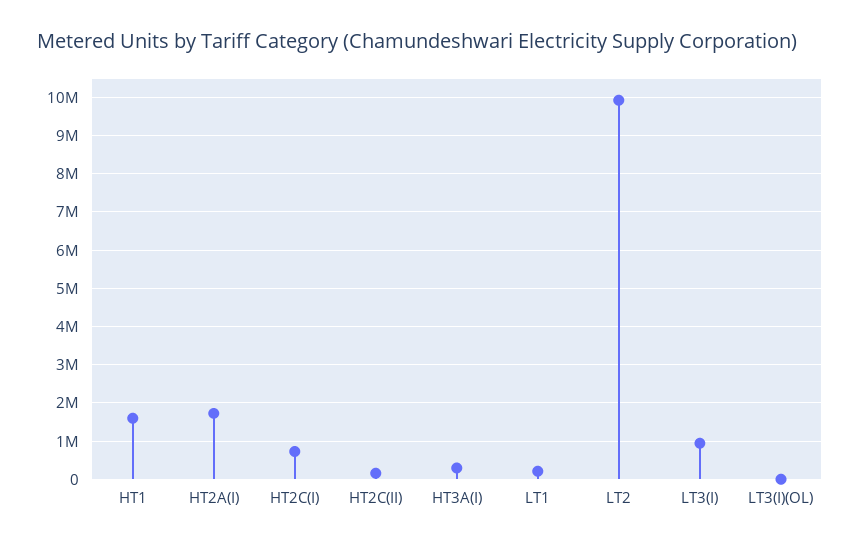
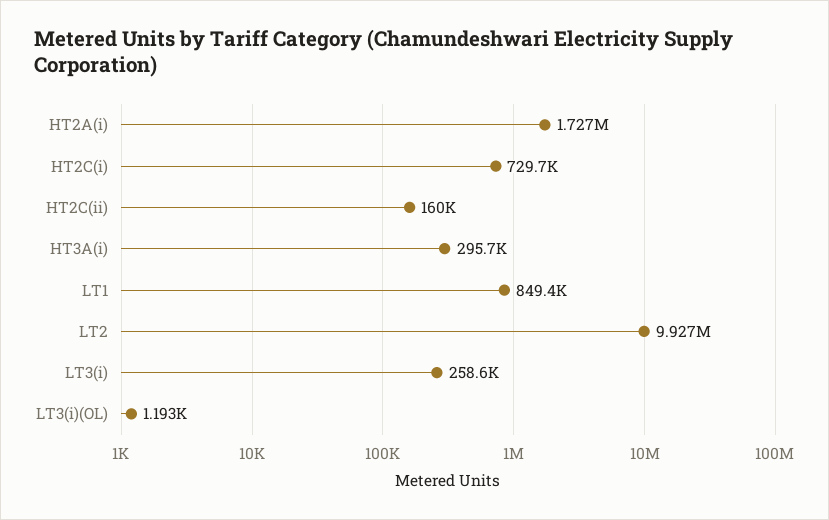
  {
-   "HT1": 1600000,
    "HT2A(I)": 1727000,
    "HT2C(I)": 729700,
    "HT2C(II)": 160000,
    "HT3A(I)": 295700,
-   "LT1": 200000,
+   "LT1": 849400,
    "LT2": 9927000,
-   "LT3(I)": 1000000,
+   "LT3(I)": 258600,
    "LT3(I)(OL)": 1193
  }

